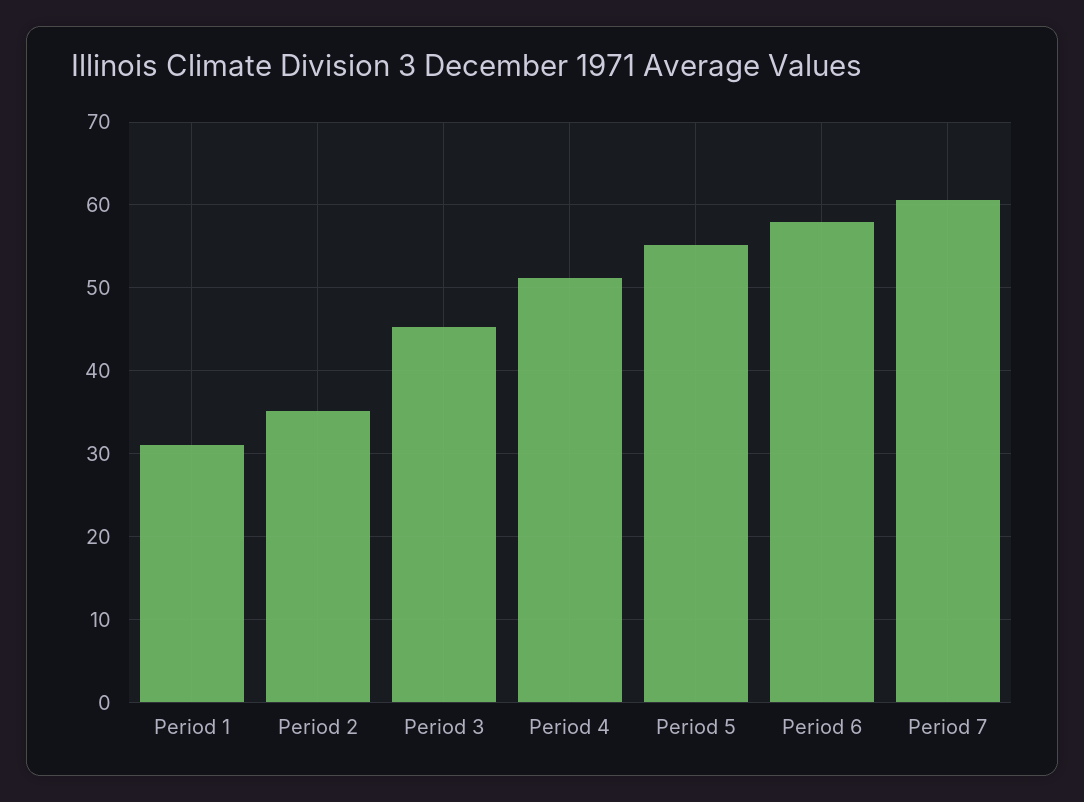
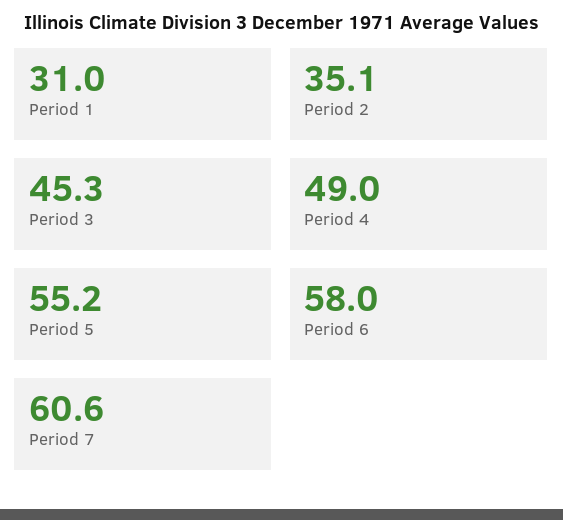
  {
    "Period 1": 31,
    "Period 2": 35.1,
    "Period 3": 45.3,
-   "Period 4": 51,
+   "Period 4": 49,
    "Period 5": 55.2,
    "Period 6": 58,
    "Period 7": 60.6
  }

